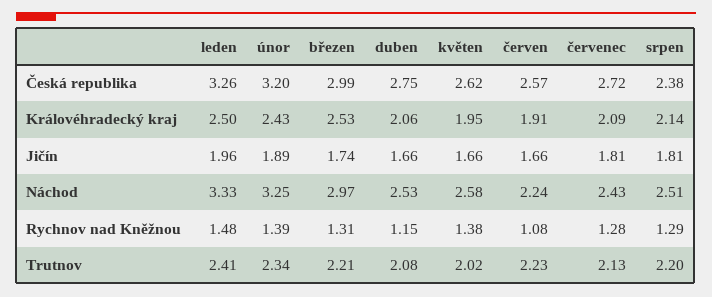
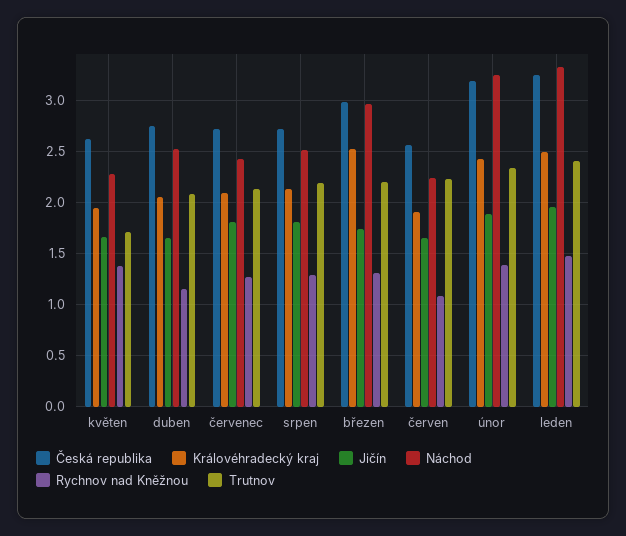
  {
    "Česká republika": {
      "leden": 3.26,
      "únor": 3.2,
      "březen": 2.99,
      "duben": 2.75,
      "květen": 2.62,
      "červen": 2.57,
      "červenec": 2.72,
-     "srpen": 2.38
+     "srpen": 2.7
    },
    "Královéhradecký kraj": {
      "leden": 2.5,
      "únor": 2.43,
      "březen": 2.53,
      "duben": 2.06,
      "květen": 1.95,
      "červen": 1.91,
      "červenec": 2.09,
      "srpen": 2.14
    },
    "Jičín": {
      "leden": 1.96,
      "únor": 1.89,
      "březen": 1.74,
      "duben": 1.66,
      "květen": 1.66,
      "červen": 1.66,
      "červenec": 1.81,
      "srpen": 1.81
    },
    "Náchod": {
      "leden": 3.33,
      "únor": 3.25,
      "březen": 2.97,
      "duben": 2.53,
-     "květen": 2.58,
+     "květen": 2.3,
      "červen": 2.24,
      "červenec": 2.43,
      "srpen": 2.51
    },
    "Rychnov nad Kněžnou": {
      "leden": 1.48,
      "únor": 1.39,
      "březen": 1.31,
      "duben": 1.15,
      "květen": 1.38,
      "červen": 1.08,
      "červenec": 1.28,
      "srpen": 1.29
    },
    "Trutnov": {
      "leden": 2.41,
      "únor": 2.34,
      "březen": 2.21,
      "duben": 2.08,
-     "květen": 2.02,
+     "květen": 1.7,
      "červen": 2.23,
      "červenec": 2.13,
      "srpen": 2.2
    }
  }

